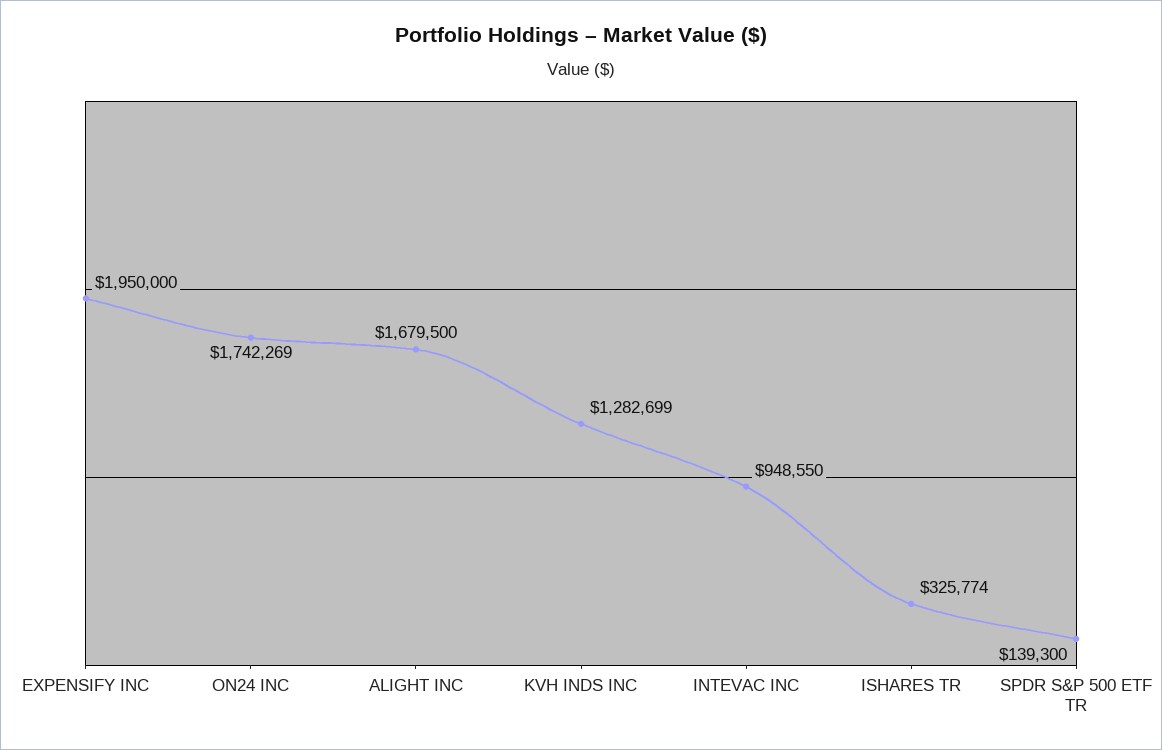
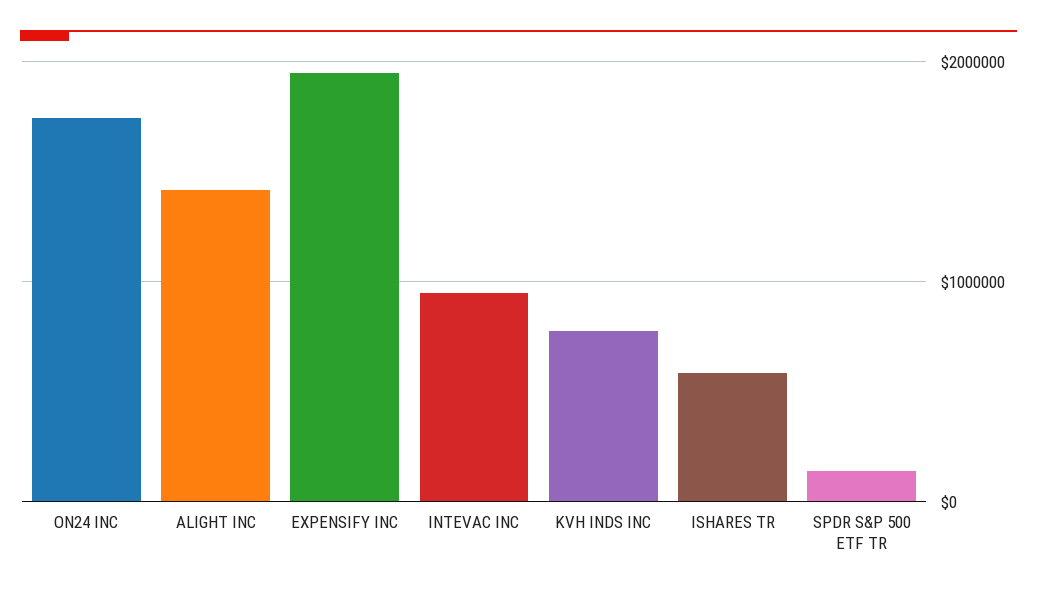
  {
    "EXPENSIFY INC": 1950000,
    "ON24 INC": 1742269,
-   "ALIGHT INC": 1679500,
+   "ALIGHT INC": 1400000,
-   "KVH INDS INC": 1282699,
+   "KVH INDS INC": 800000,
    "INTEVAC INC": 948550,
-   "ISHARES TR": 325774,
+   "ISHARES TR": 600000,
    "SPDR S&P 500 ETF TR": 139300
  }

